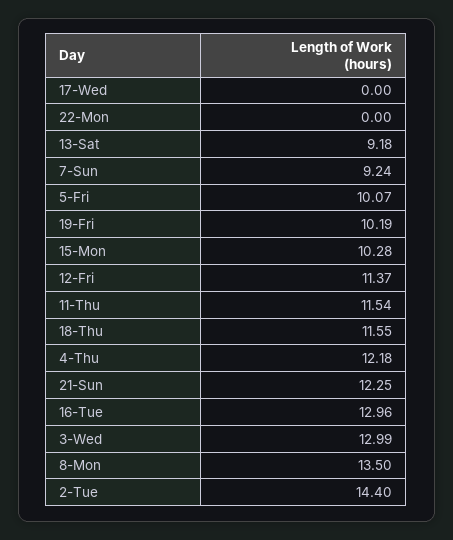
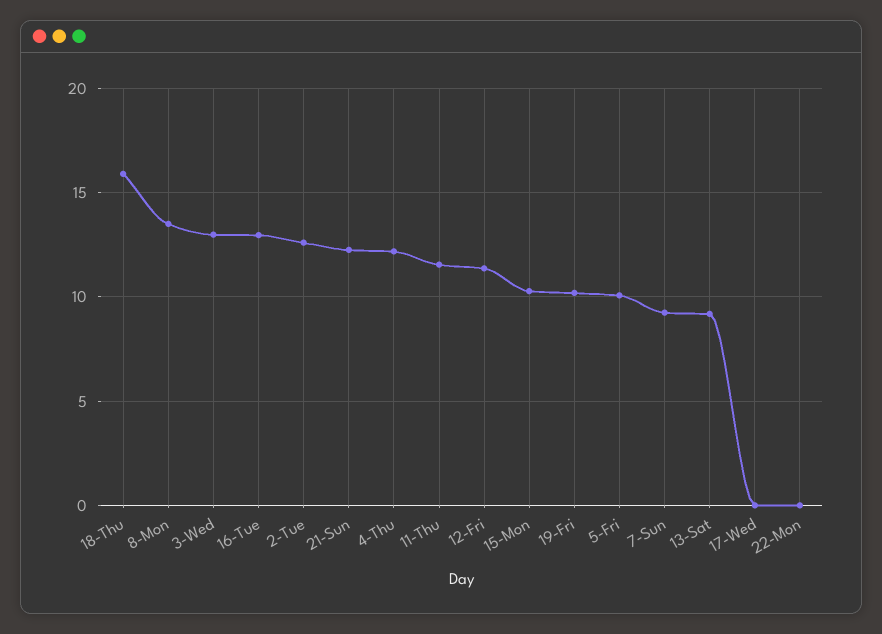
  {
    "17-Wed": 0,
    "22-Mon": 0,
    "13-Sat": 9.18,
    "7-Sun": 9.24,
    "5-Fri": 10.07,
    "19-Fri": 10.19,
    "15-Mon": 10.28,
    "12-Fri": 11.37,
    "11-Thu": 11.54,
-   "18-Thu": 11.55,
+   "18-Thu": 16,
    "4-Thu": 12.18,
    "21-Sun": 12.25,
    "16-Tue": 12.96,
    "3-Wed": 12.99,
    "8-Mon": 13.5,
-   "2-Tue": 14.4
+   "2-Tue": 12.5
  }

